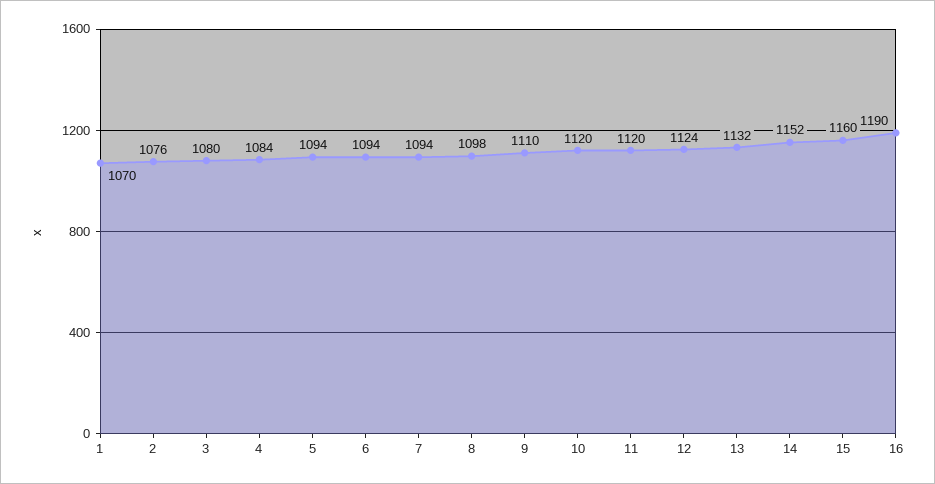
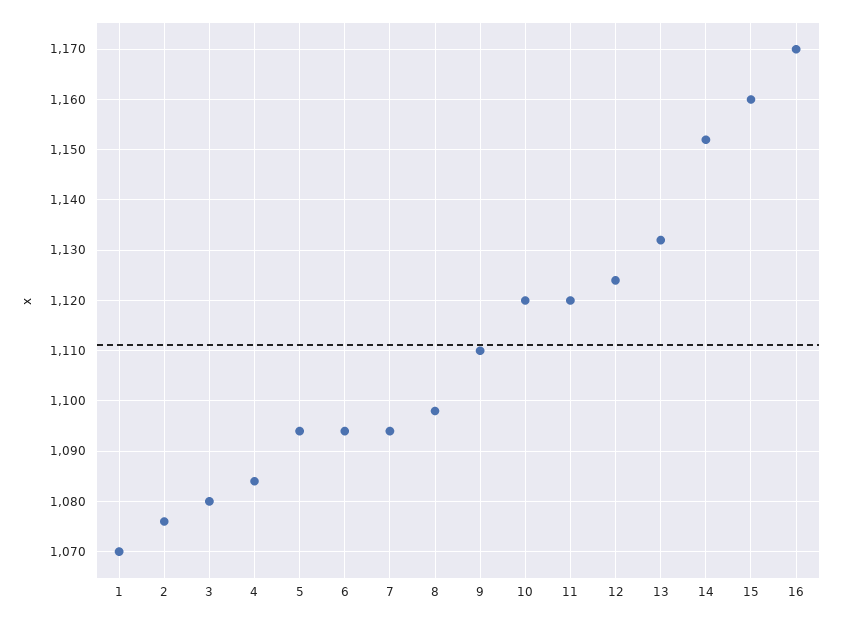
  {
    "1": 1070,
    "2": 1076,
    "3": 1080,
    "4": 1084,
    "5": 1094,
    "6": 1094,
    "7": 1094,
    "8": 1098,
    "9": 1110,
    "10": 1120,
    "11": 1120,
    "12": 1124,
    "13": 1132,
    "14": 1152,
    "15": 1160,
-   "16": 1190
+   "16": 1170
  }

